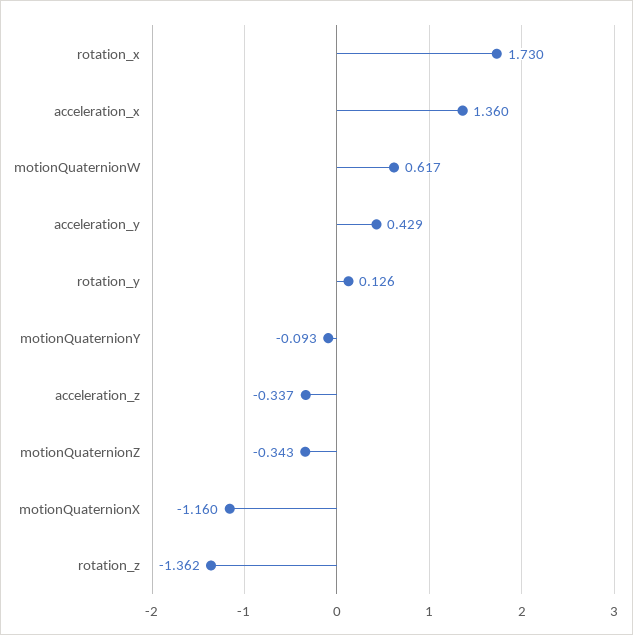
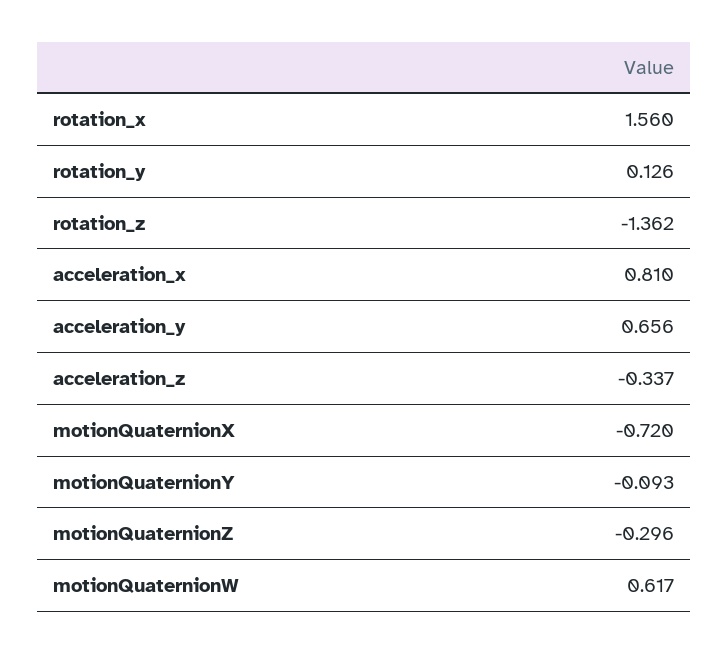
  {
-   "rotation_x": 1.73,
+   "rotation_x": 1.56,
-   "acceleration_x": 1.36,
+   "acceleration_x": 0.81,
    "motionQuaternionW": 0.617,
-   "acceleration_y": 0.429,
+   "acceleration_y": 0.656,
    "rotation_y": 0.126,
    "motionQuaternionY": -0.093,
    "acceleration_z": -0.337,
-   "motionQuaternionZ": -0.343,
+   "motionQuaternionZ": -0.296,
-   "motionQuaternionX": -1.16,
+   "motionQuaternionX": -0.72,
    "rotation_z": -1.362
  }

